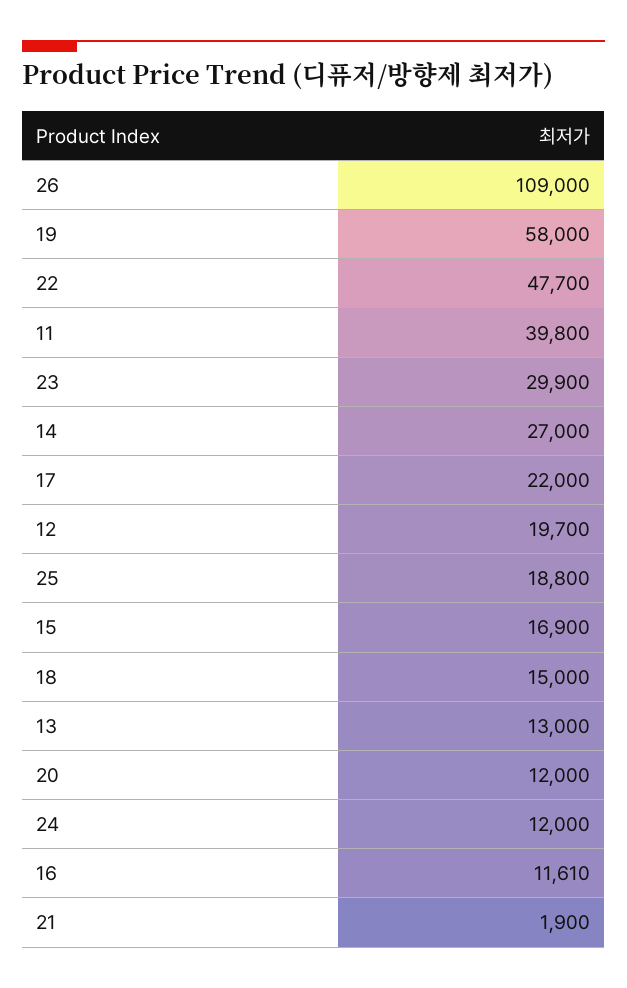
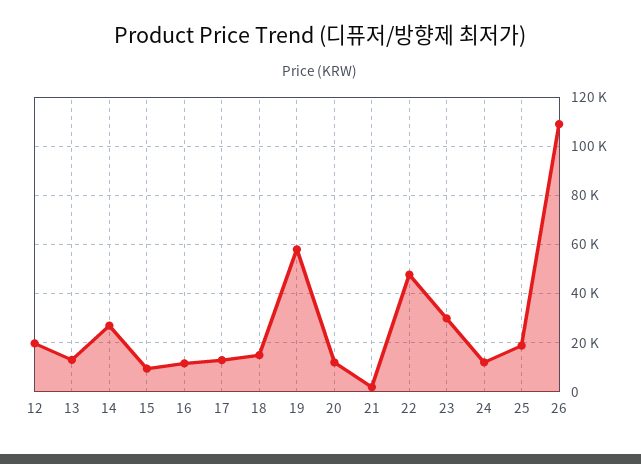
  {
    "26": 109000,
    "19": 58000,
    "22": 47700,
-   "11": 39800,
    "23": 29900,
    "14": 27000,
-   "17": 22000,
+   "17": 12500,
    "12": 19700,
    "25": 18800,
-   "15": 16900,
+   "15": 10000,
    "18": 15000,
    "13": 13000,
    "20": 12000,
    "24": 12000,
    "16": 11610,
    "21": 1900
  }

